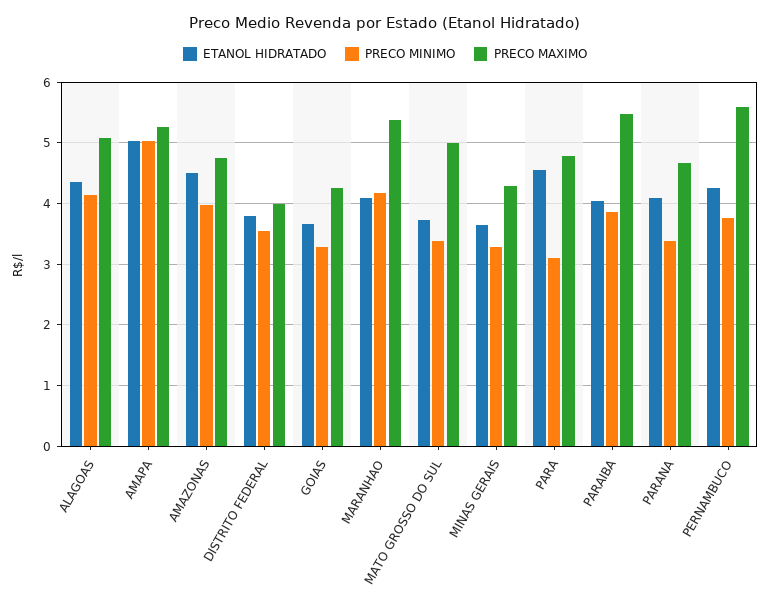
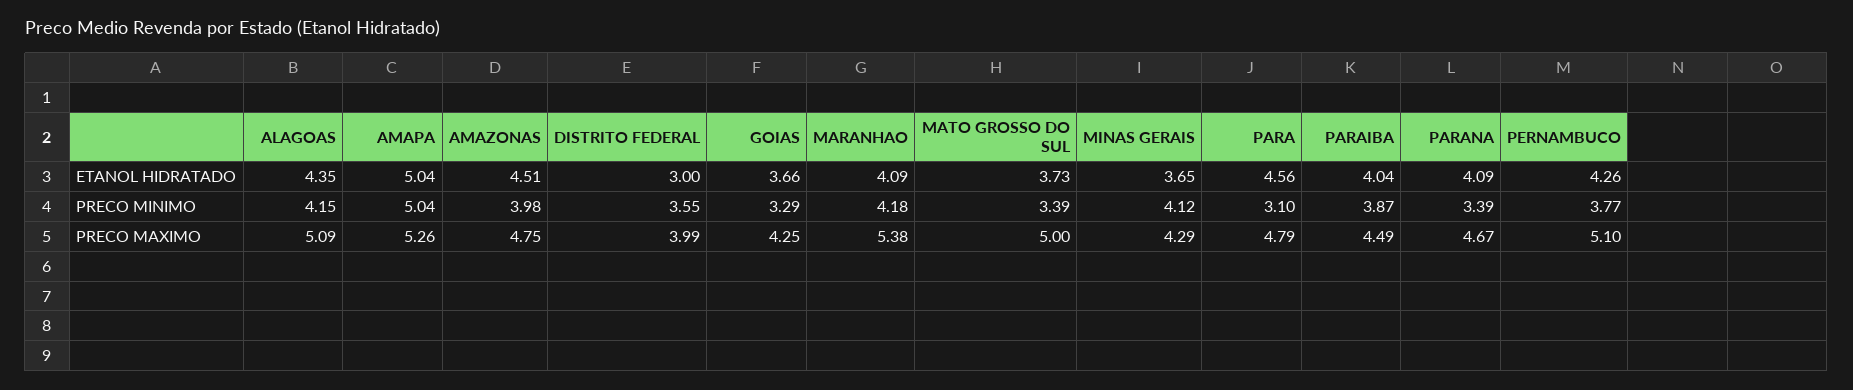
  {
    "ETANOL HIDRATADO": {
      "ALAGOAS": 4.35,
      "AMAPA": 5.04,
      "AMAZONAS": 4.51,
-     "DISTRITO FEDERAL": 3.8,
+     "DISTRITO FEDERAL": 3,
      "GOIAS": 3.66,
      "MARANHAO": 4.09,
      "MATO GROSSO DO SUL": 3.73,
      "MINAS GERAIS": 3.65,
      "PARA": 4.56,
      "PARAIBA": 4.04,
      "PARANA": 4.09,
      "PERNAMBUCO": 4.26
    },
    "PRECO MINIMO": {
      "ALAGOAS": 4.15,
      "AMAPA": 5.04,
      "AMAZONAS": 3.98,
      "DISTRITO FEDERAL": 3.55,
      "GOIAS": 3.29,
      "MARANHAO": 4.18,
      "MATO GROSSO DO SUL": 3.39,
-     "MINAS GERAIS": 3.3,
+     "MINAS GERAIS": 4.12,
      "PARA": 3.1,
      "PARAIBA": 3.87,
      "PARANA": 3.39,
      "PERNAMBUCO": 3.77
    },
    "PRECO MAXIMO": {
      "ALAGOAS": 5.09,
      "AMAPA": 5.26,
      "AMAZONAS": 4.75,
      "DISTRITO FEDERAL": 3.99,
      "GOIAS": 4.25,
      "MARANHAO": 5.38,
      "MATO GROSSO DO SUL": 5,
      "MINAS GERAIS": 4.29,
      "PARA": 4.79,
-     "PARAIBA": 5.5,
+     "PARAIBA": 4.49,
      "PARANA": 4.67,
-     "PERNAMBUCO": 5.6
+     "PERNAMBUCO": 5.1
    }
  }

